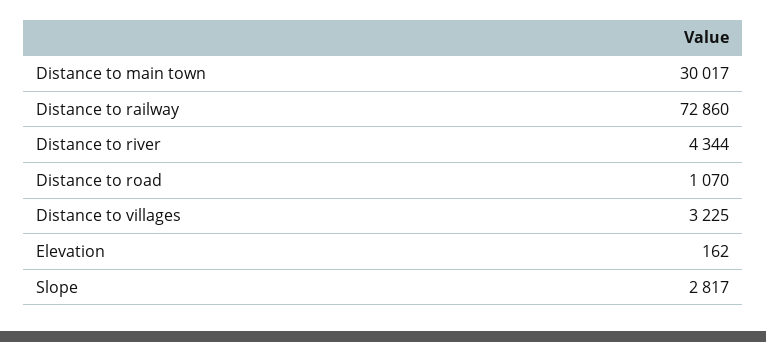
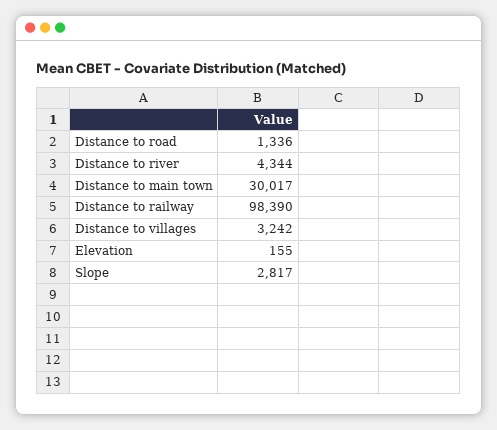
  {
    "Distance to main town": 30017,
-   "Distance to railway": 72860,
+   "Distance to railway": 98390,
    "Distance to river": 4344,
-   "Distance to road": 1070,
+   "Distance to road": 1336,
-   "Distance to villages": 3225,
+   "Distance to villages": 3242,
-   "Elevation": 162,
+   "Elevation": 155,
    "Slope": 2817
  }

